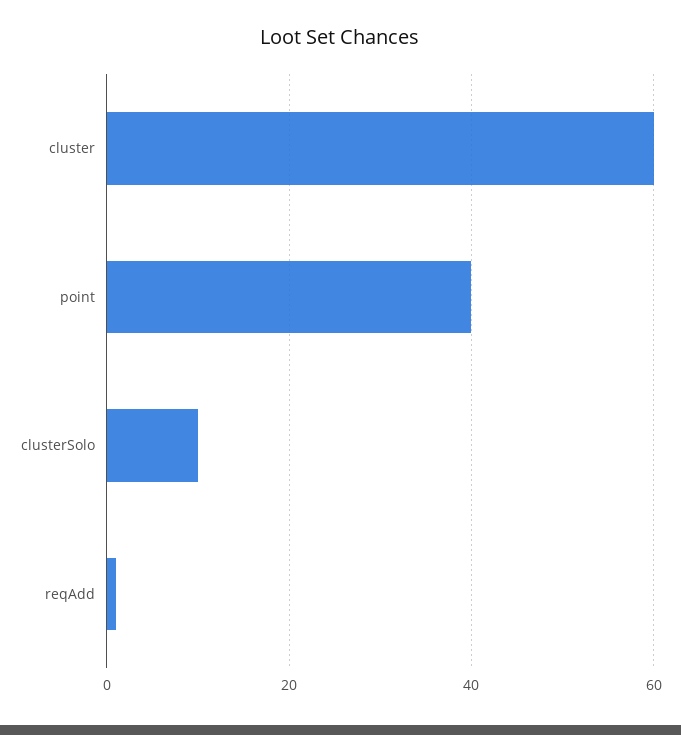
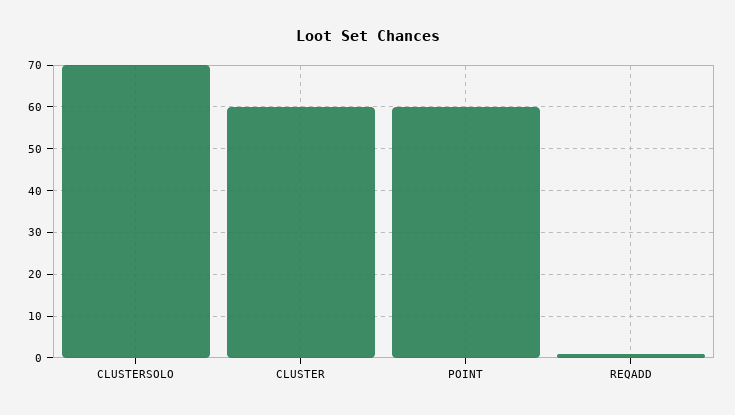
  {
    "cluster": 60,
-   "point": 40,
+   "point": 60,
-   "clusterSolo": 10,
+   "clusterSolo": 70,
    "reqAdd": 0
  }

